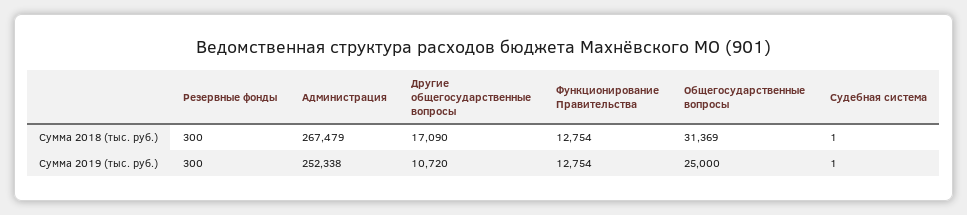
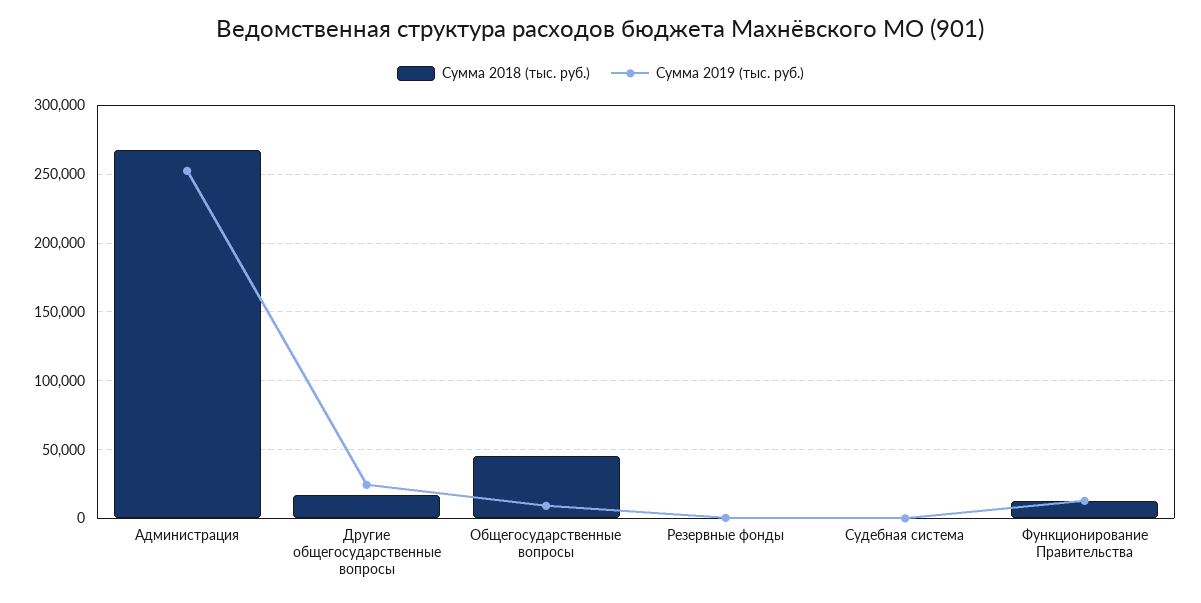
  {
    "Сумма 2018 (тыс. руб.)": {
      "Резервные фонды": 300,
      "Администрация": 267479,
      "Другие общегосударственные вопросы": 17090,
      "Функционирование Правительства": 12754,
-     "Общегосударственные вопросы": 31369,
+     "Общегосударственные вопросы": 45000,
      "Судебная система": 1
    },
    "Сумма 2019 (тыс. руб.)": {
      "Резервные фонды": 300,
      "Администрация": 252338,
-     "Другие общегосударственные вопросы": 10720,
+     "Другие общегосударственные вопросы": 25000,
      "Функционирование Правительства": 12754,
-     "Общегосударственные вопросы": 25000,
+     "Общегосударственные вопросы": 10000,
      "Судебная система": 1
    }
  }

